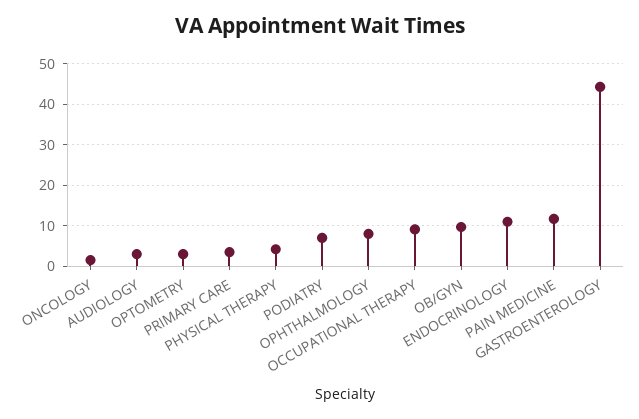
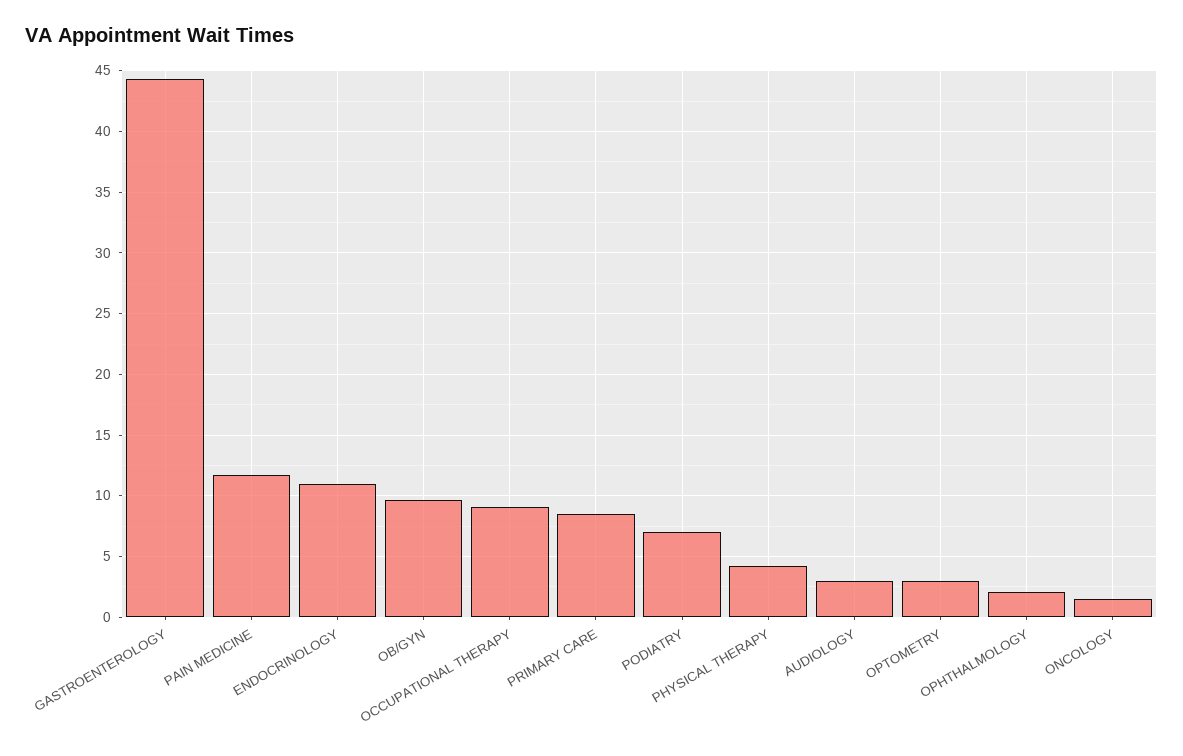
  {
    "ONCOLOGY": 1.5,
    "AUDIOLOGY": 3,
    "OPTOMETRY": 3,
-   "PRIMARY CARE": 4,
+   "PRIMARY CARE": 8.5,
    "PHYSICAL THERAPY": 4,
    "PODIATRY": 7,
-   "OPHTHALMOLOGY": 8,
+   "OPHTHALMOLOGY": 2,
    "OCCUPATIONAL THERAPY": 9,
    "OB/GYN": 9.5,
    "ENDOCRINOLOGY": 11,
    "PAIN MEDICINE": 11.5,
    "GASTROENTEROLOGY": 44.5
  }

